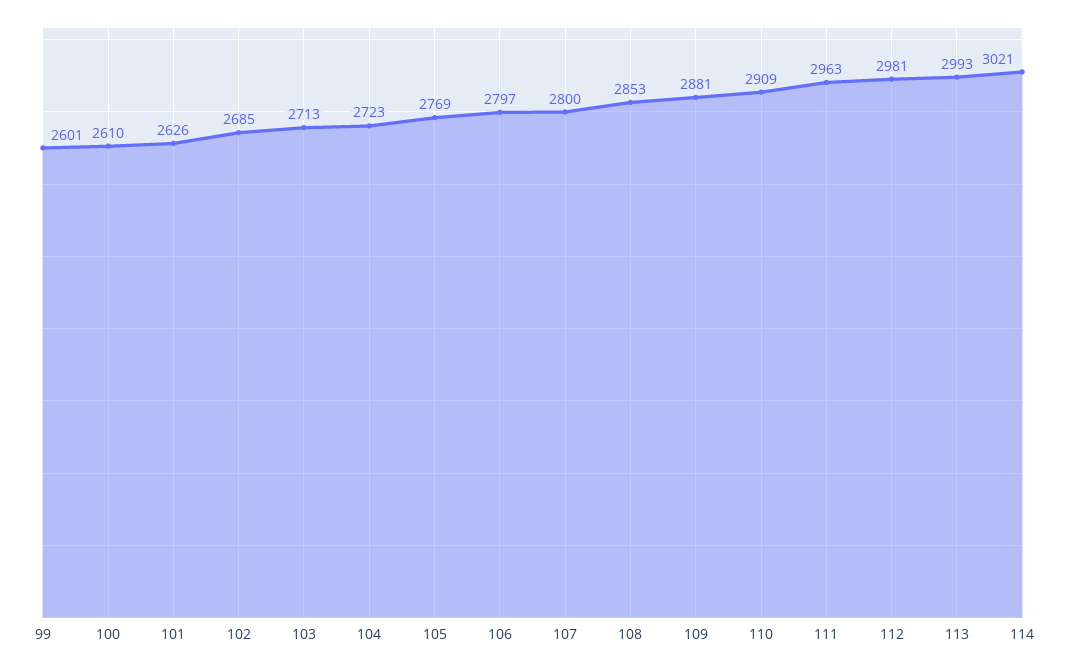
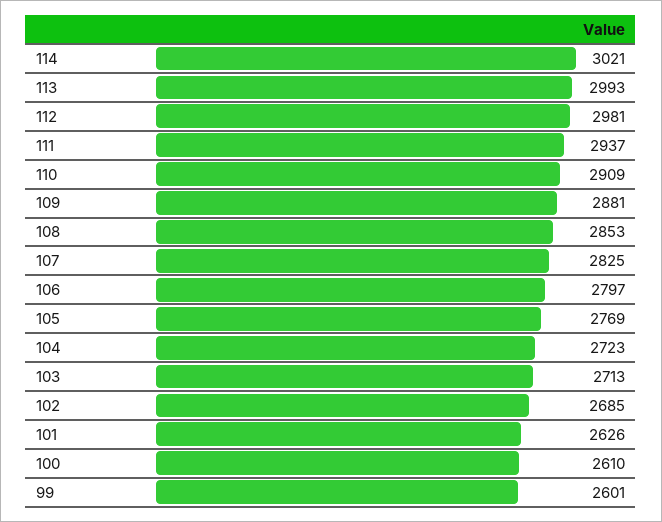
  {
    "99": 2601,
    "100": 2610,
    "101": 2626,
    "102": 2685,
    "103": 2713,
    "104": 2723,
    "105": 2769,
    "106": 2797,
-   "107": 2800,
+   "107": 2825,
    "108": 2853,
    "109": 2881,
    "110": 2909,
-   "111": 2963,
+   "111": 2937,
    "112": 2981,
    "113": 2993,
    "114": 3021
  }

